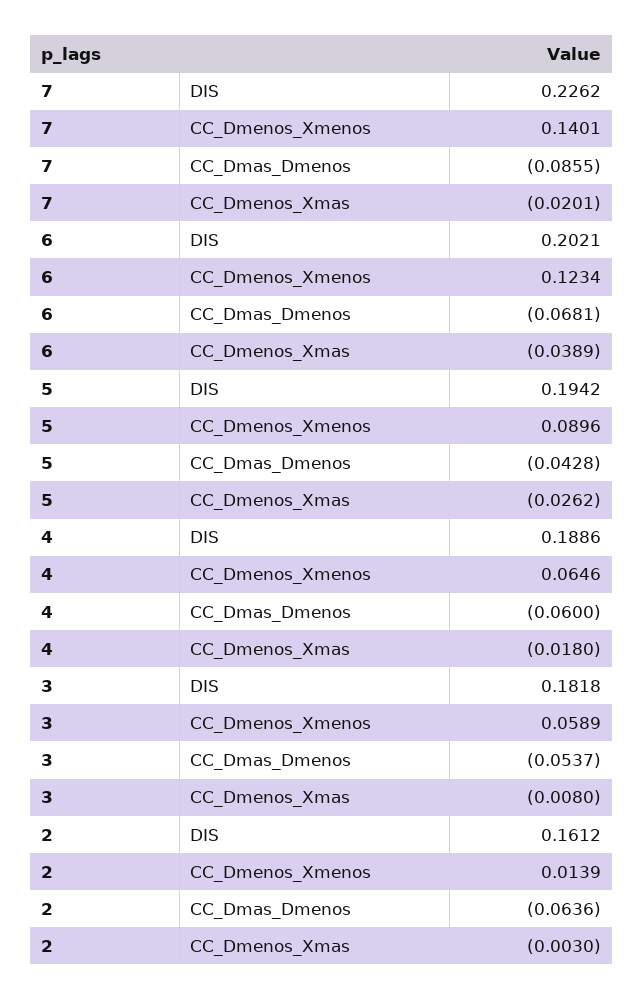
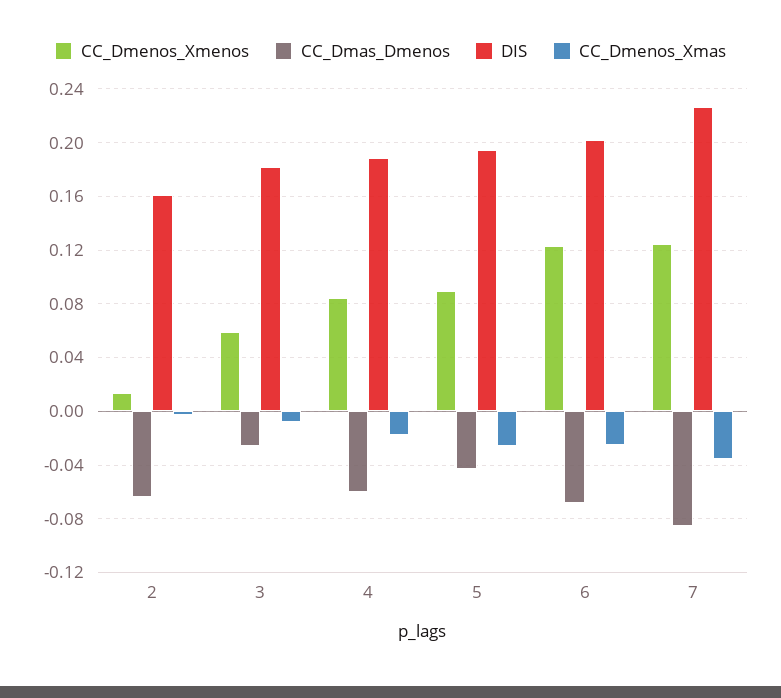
  {
    "DIS": {
      "7": 0.2262,
      "6": 0.2021,
      "5": 0.1942,
      "4": 0.1886,
      "3": 0.1818,
      "2": 0.1612
    },
    "CC_Dmenos_Xmenos": {
-     "7": 0.1401,
+     "7": 0.125,
      "6": 0.1234,
      "5": 0.0896,
-     "4": 0.0646,
+     "4": 0.085,
      "3": 0.0589,
      "2": 0.0139
    },
    "CC_Dmas_Dmenos": {
      "7": -0.0855,
      "6": -0.0681,
      "5": -0.0428,
      "4": -0.06,
-     "3": -0.0537,
+     "3": -0.025,
      "2": -0.0636
    },
    "CC_Dmenos_Xmas": {
-     "7": -0.0201,
+     "7": -0.035,
-     "6": -0.0389,
+     "6": -0.025,
      "5": -0.0262,
      "4": -0.018,
      "3": -0.008,
      "2": -0.003
    }
  }

